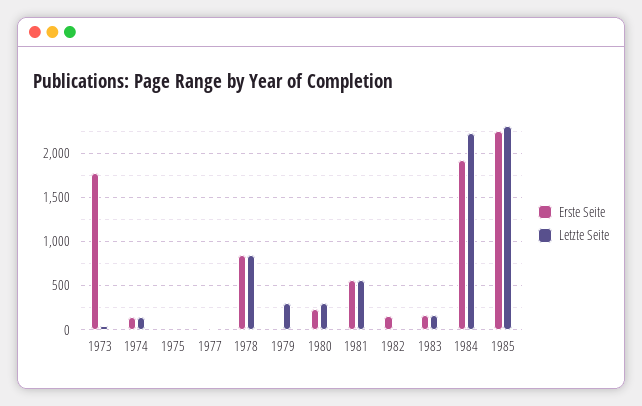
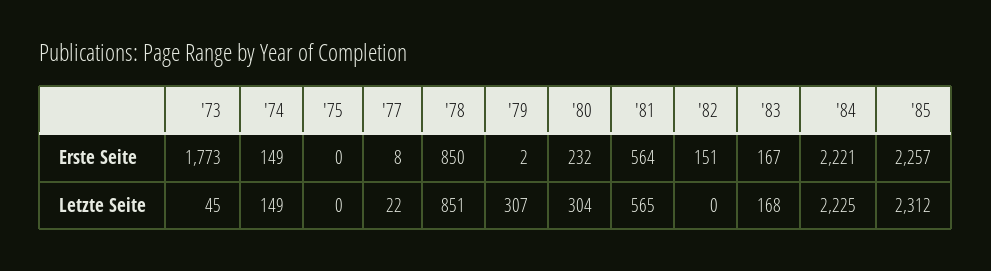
  {
    "Erste Seite": {
      "1973": 1773,
      "1974": 149,
      "1975": 0,
      "1977": 8,
      "1978": 850,
      "1979": 2,
      "1980": 232,
      "1981": 564,
      "1982": 151,
      "1983": 167,
-     "1984": 1900,
+     "1984": 2221,
      "1985": 2257
    },
    "Letzte Seite": {
      "1973": 45,
      "1974": 149,
      "1975": 0,
      "1977": 22,
      "1978": 851,
      "1979": 307,
      "1980": 304,
      "1981": 565,
      "1982": 0,
      "1983": 168,
      "1984": 2225,
      "1985": 2312
    }
  }

